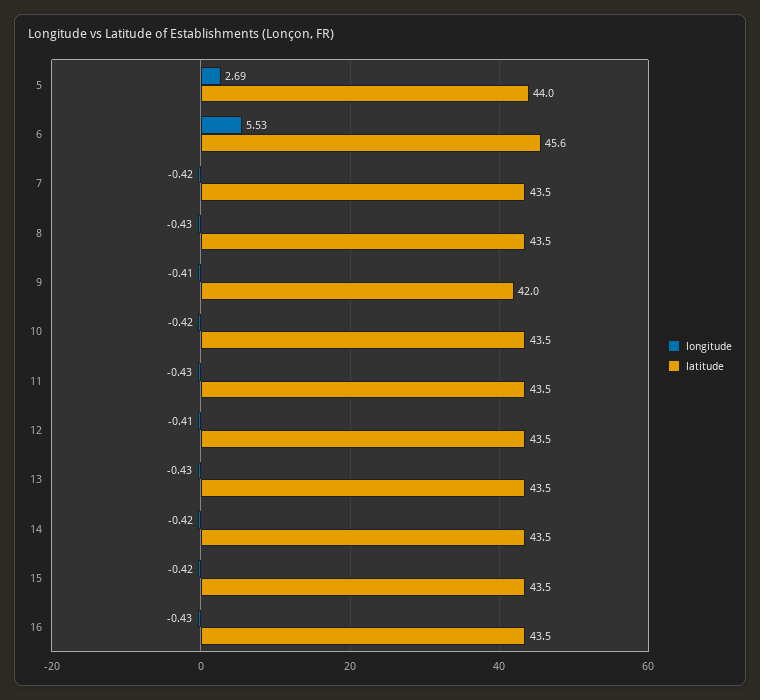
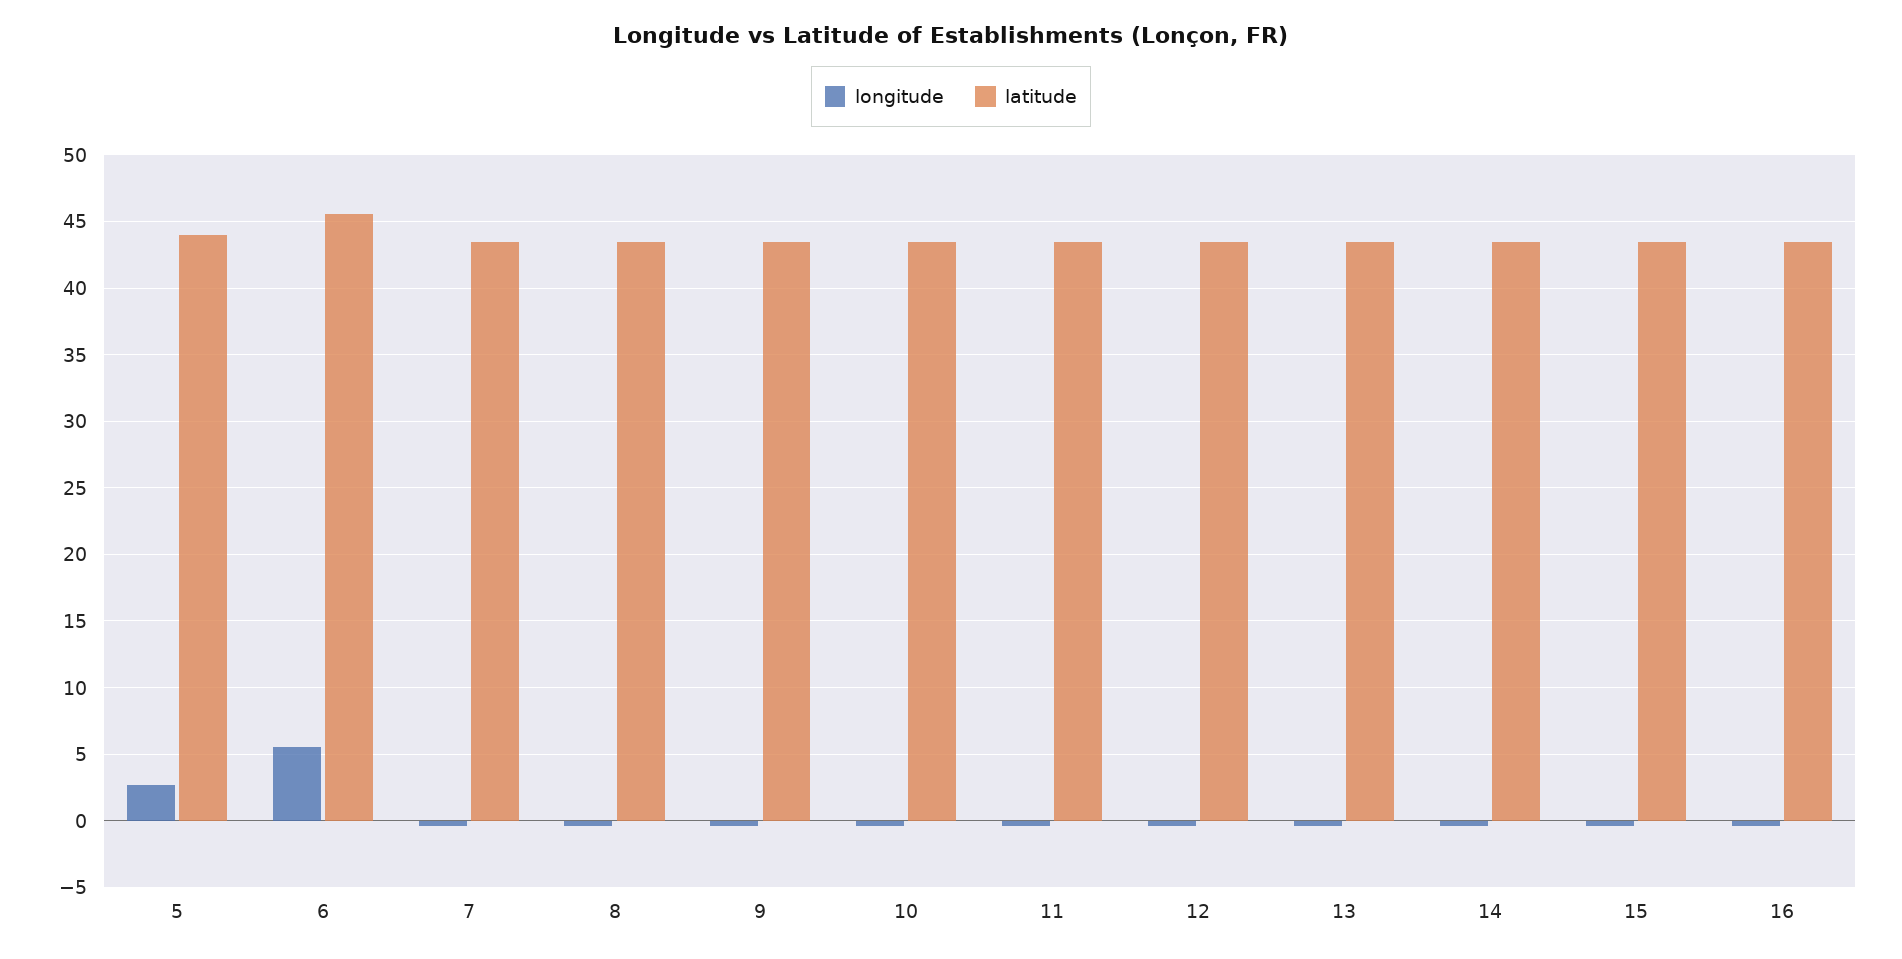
  {
    "longitude": {
      "5": 2.69,
      "6": 5.53,
      "7": -0.42,
      "8": -0.43,
      "9": -0.41,
      "10": -0.42,
      "11": -0.43,
      "12": -0.41,
      "13": -0.43,
      "14": -0.42,
      "15": -0.42,
      "16": -0.43
    },
    "latitude": {
      "5": 44,
      "6": 45.6,
      "7": 43.5,
      "8": 43.5,
-     "9": 42,
+     "9": 43.5,
      "10": 43.5,
      "11": 43.5,
      "12": 43.5,
      "13": 43.5,
      "14": 43.5,
      "15": 43.5,
      "16": 43.5
    }
  }

